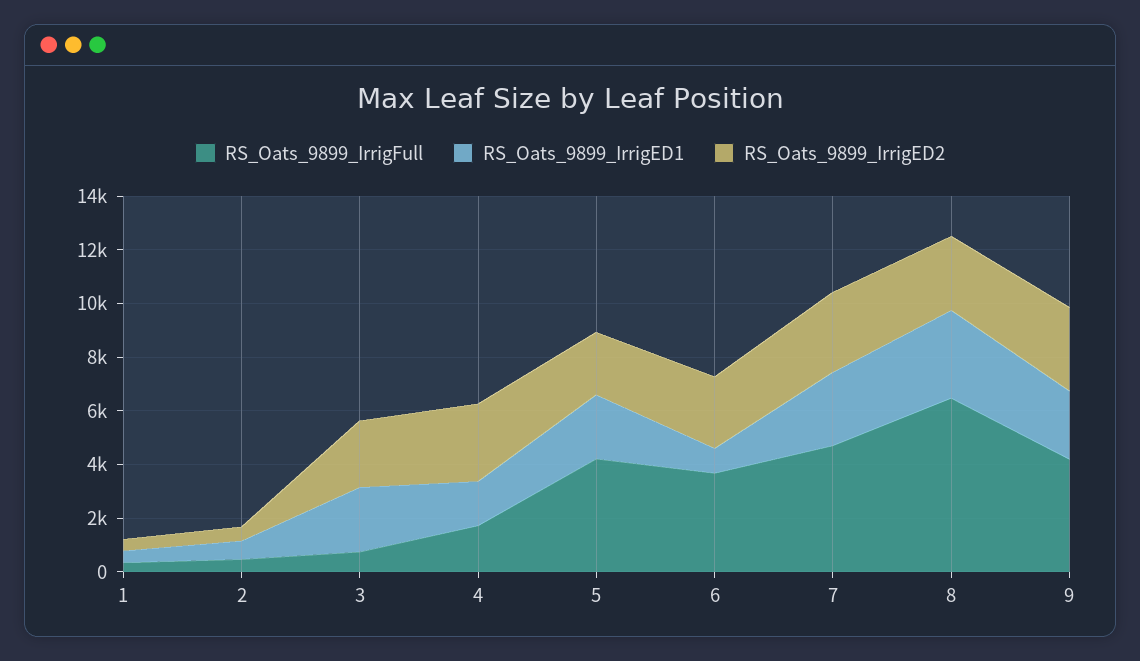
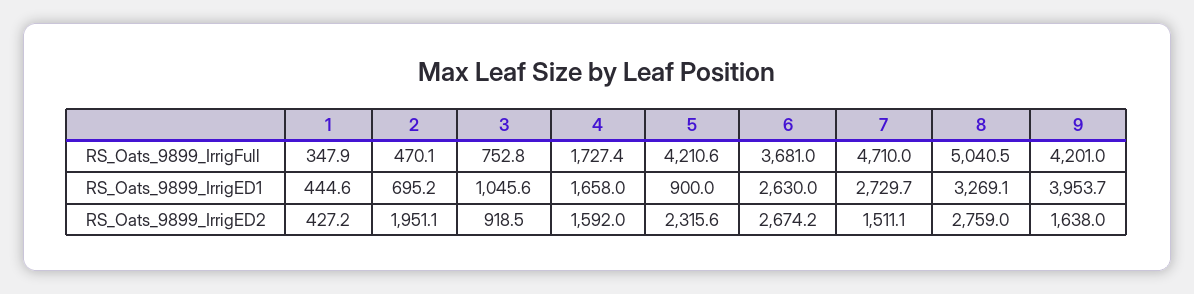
  {
    "RS_Oats_9899_IrrigFull": {
      "1": 347.9,
      "2": 470.1,
      "3": 752.8,
      "4": 1727.4,
      "5": 4210.6,
      "6": 3681,
      "7": 4710,
-     "8": 6500,
+     "8": 5040.5,
      "9": 4201
    },
    "RS_Oats_9899_IrrigED1": {
      "1": 444.6,
      "2": 695.2,
-     "3": 2500,
+     "3": 1045.6,
      "4": 1658,
-     "5": 2500,
+     "5": 900,
-     "6": 1000,
+     "6": 2630,
      "7": 2729.7,
      "8": 3269.1,
-     "9": 2500
+     "9": 3953.7
    },
    "RS_Oats_9899_IrrigED2": {
      "1": 427.2,
-     "2": 500,
+     "2": 1951.1,
-     "3": 2500,
+     "3": 918.5,
-     "4": 3000,
+     "4": 1592,
      "5": 2315.6,
      "6": 2674.2,
-     "7": 3000,
+     "7": 1511.1,
      "8": 2759,
-     "9": 3000
+     "9": 1638
    }
  }

